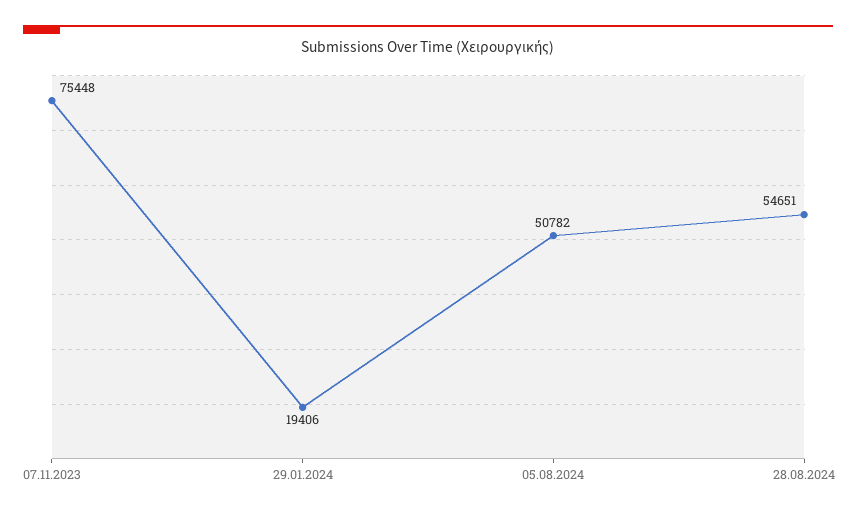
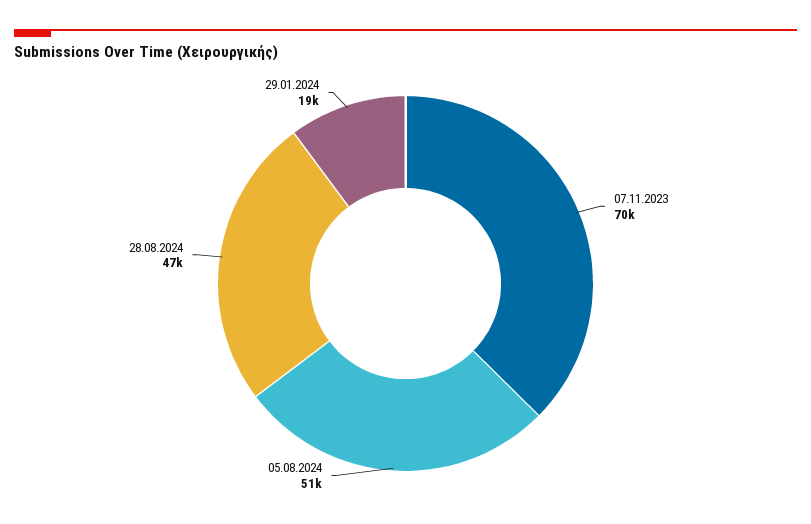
  {
-   "07.11.2023": 75448,
+   "07.11.2023": 70000,
    "29.01.2024": 19406,
    "05.08.2024": 50782,
-   "28.08.2024": 54651
+   "28.08.2024": 47000
  }

